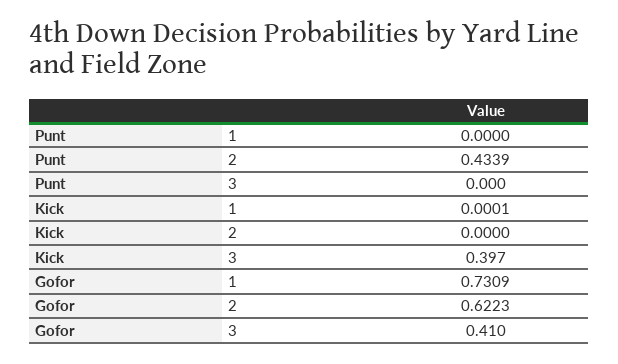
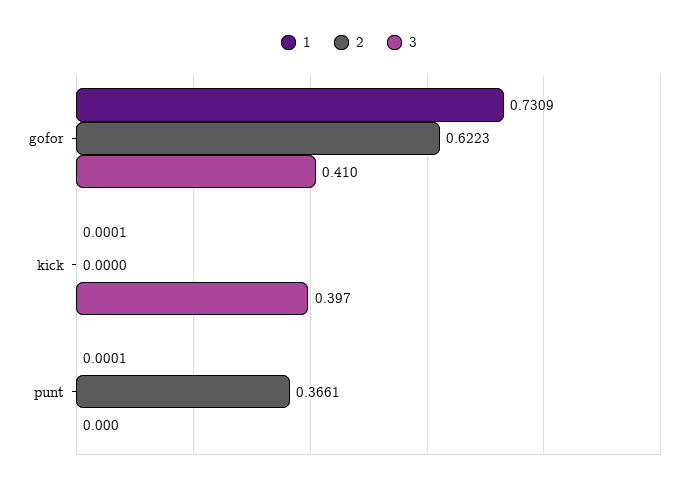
  {
    "1": {
-     "Punt": 0,
+     "Punt": 0.0001,
      "Kick": 0.0001,
      "Gofor": 0.7309
    },
    "2": {
-     "Punt": 0.4339,
+     "Punt": 0.3661,
      "Kick": 0,
      "Gofor": 0.6223
    },
    "3": {
      "Punt": 0,
      "Kick": 0.397,
      "Gofor": 0.41
    }
  }

